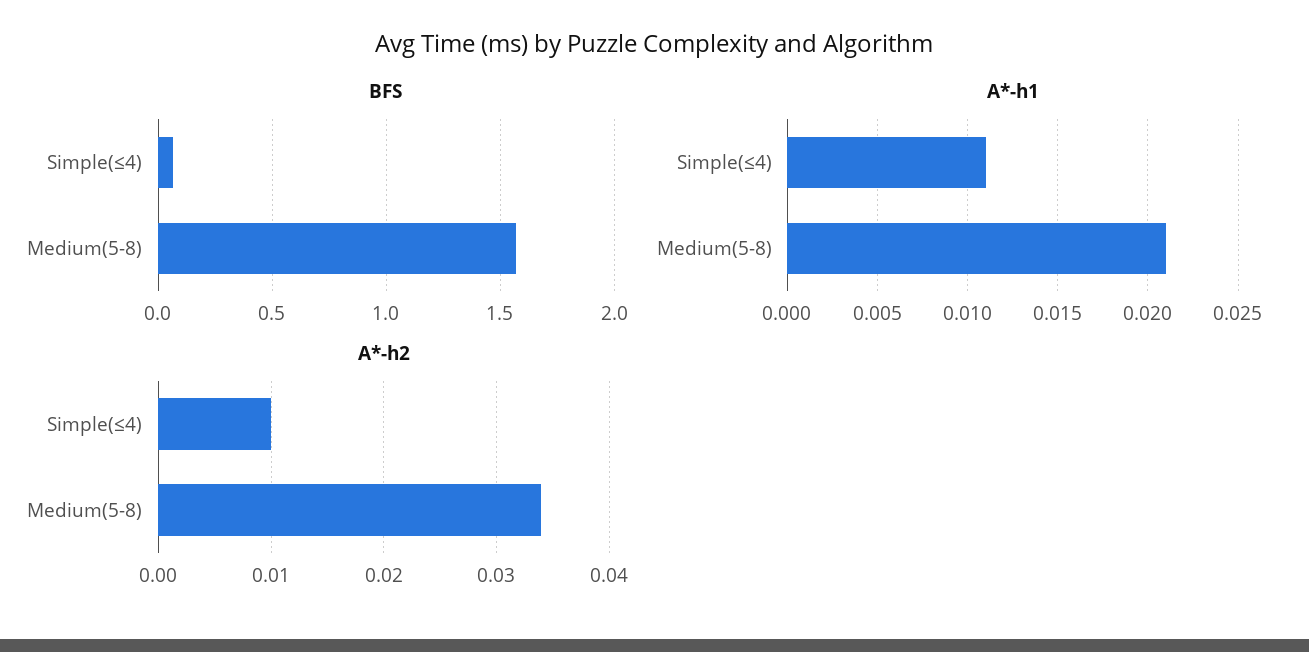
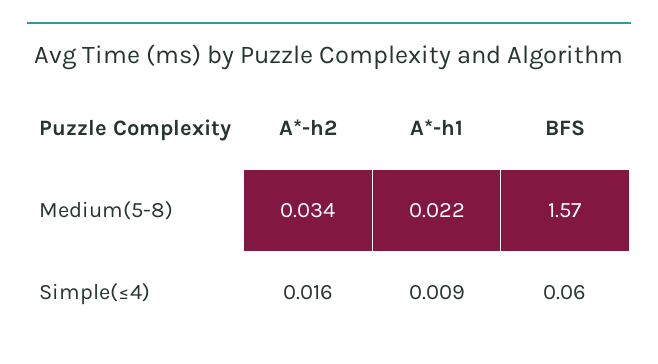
  {
    "BFS": {
      "Simple(≤4)": 0.06,
      "Medium(5-8)": 1.57
    },
    "A*-h1": {
-     "Simple(≤4)": 0.011,
+     "Simple(≤4)": 0.009,
-     "Medium(5-8)": 0.021
+     "Medium(5-8)": 0.022
    },
    "A*-h2": {
-     "Simple(≤4)": 0.01,
+     "Simple(≤4)": 0.016,
      "Medium(5-8)": 0.034
    }
  }

